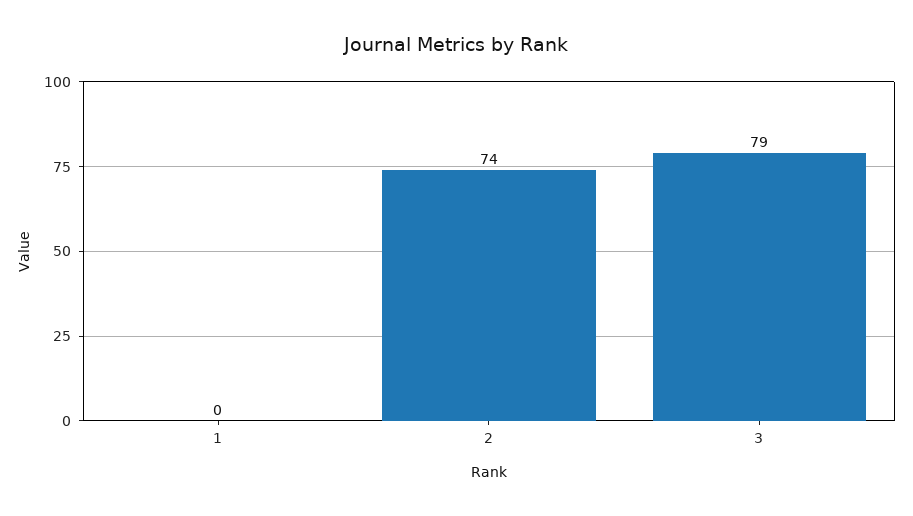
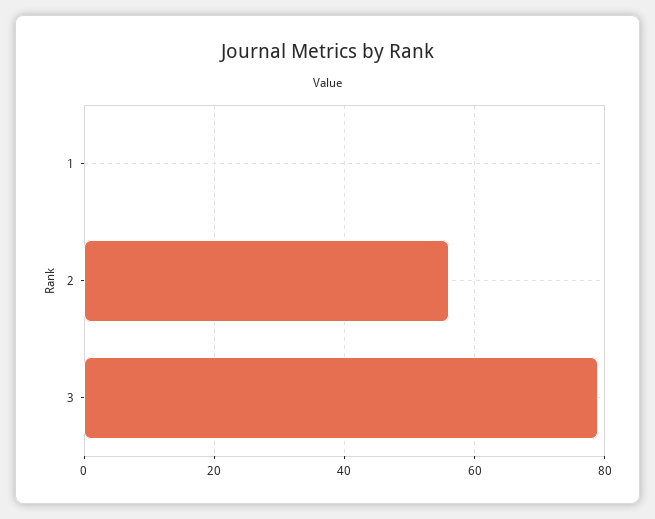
  {
    "1": 0,
-   "2": 74,
+   "2": 55,
    "3": 79
  }

